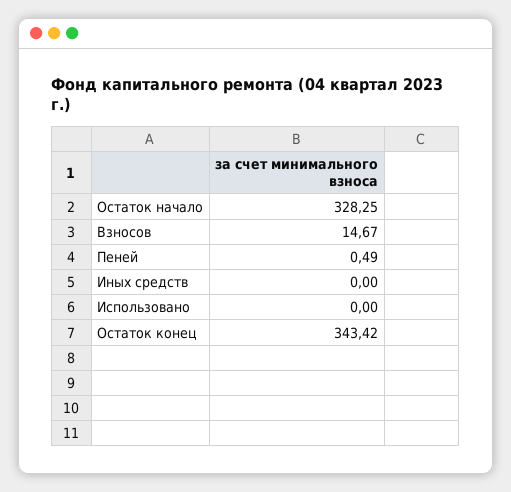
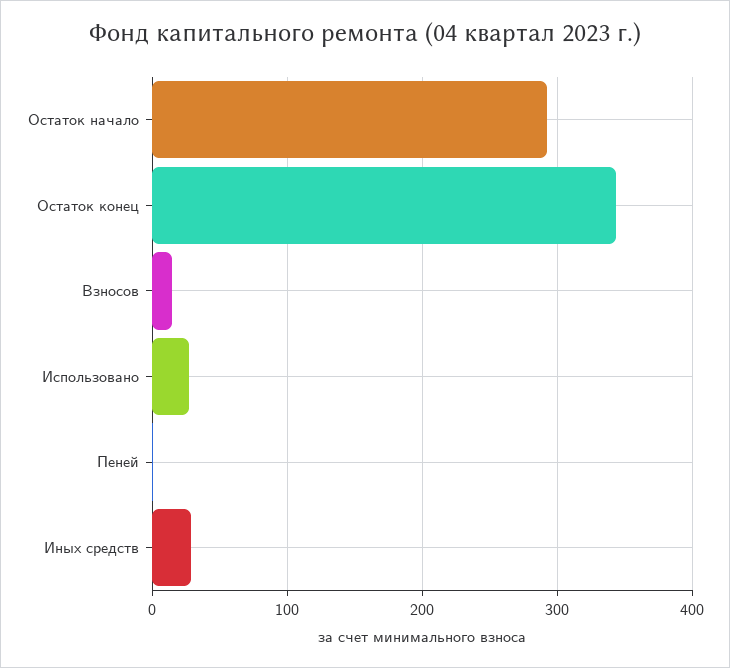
  {
-   "Остаток начало": 328.25,
+   "Остаток начало": 290,
    "Взносов": 14.67,
    "Пеней": 0.49,
-   "Иных средств": 0,
+   "Иных средств": 30,
-   "Использовано": 0,
+   "Использовано": 30,
    "Остаток конец": 343.42
  }

